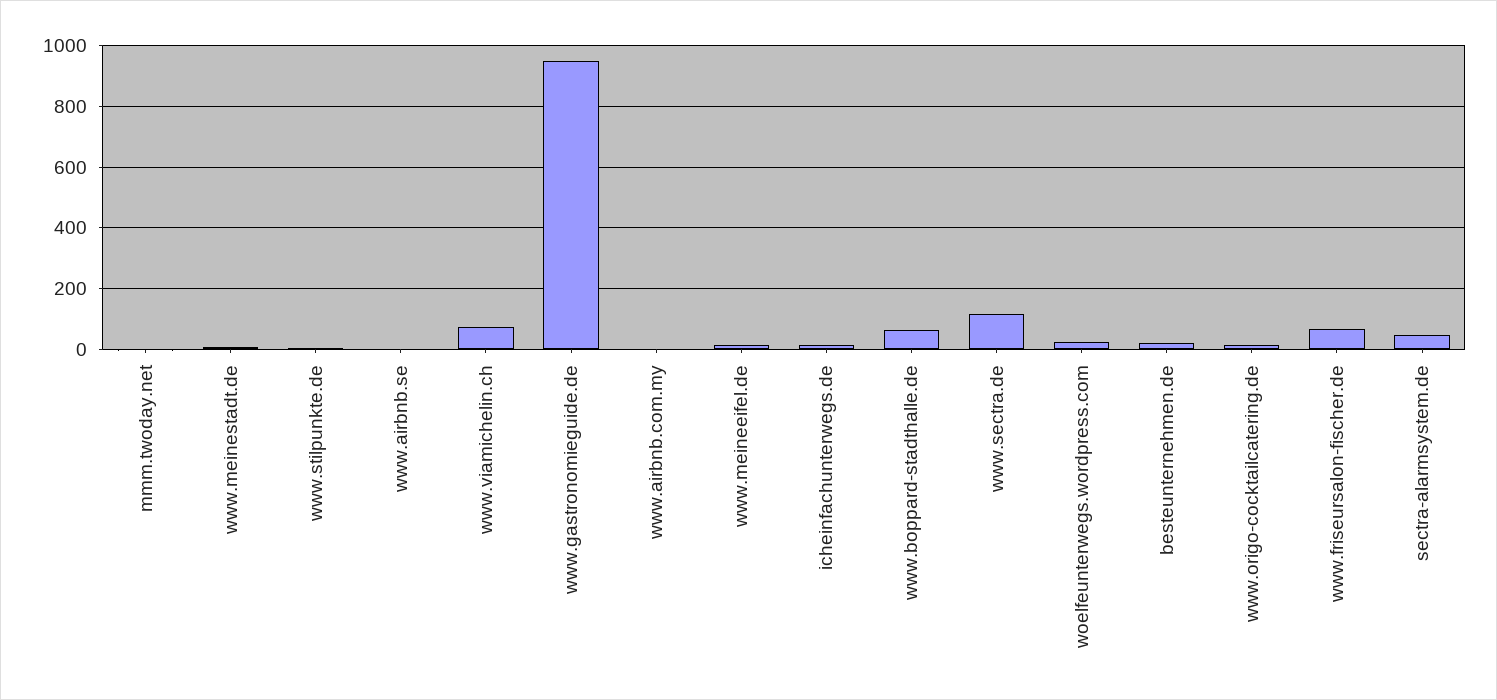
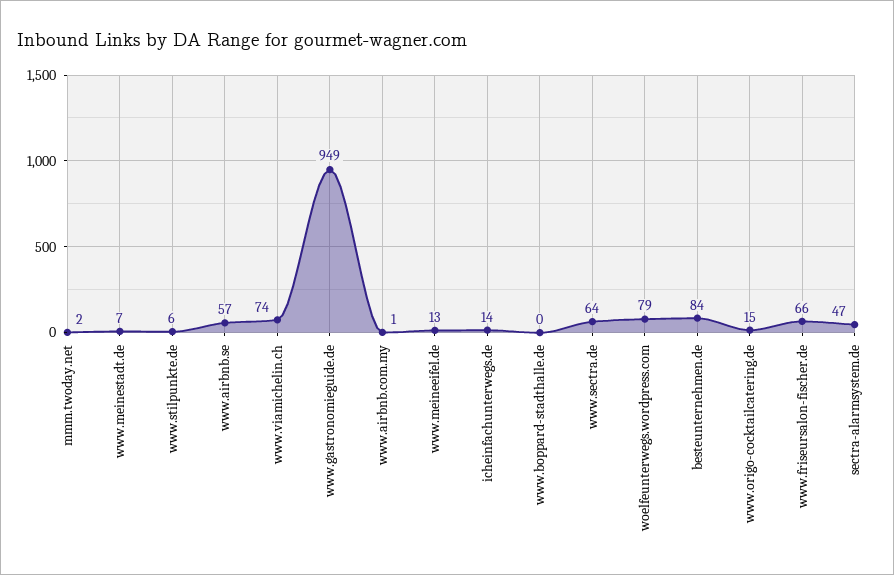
  {
    "mmm.twoday.net": 2,
    "www.meinestadt.de": 7,
    "www.stilpunkte.de": 6,
-   "www.airbnb.se": 0,
+   "www.airbnb.se": 57,
    "www.viamichelin.ch": 74,
    "www.gastronomieguide.de": 949,
    "www.airbnb.com.my": 1,
    "www.meineeifel.de": 13,
    "icheinfachunterwegs.de": 14,
-   "www.boppard-stadthalle.de": 60,
+   "www.boppard-stadthalle.de": 0,
-   "www.sectra.de": 120,
+   "www.sectra.de": 64,
-   "woelfeunterwegs.wordpress.com": 20,
+   "woelfeunterwegs.wordpress.com": 79,
-   "besteunternehmen.de": 20,
+   "besteunternehmen.de": 84,
    "www.origo-cocktailcatering.de": 15,
    "www.friseursalon-fischer.de": 66,
    "sectra-alarmsystem.de": 47
  }

